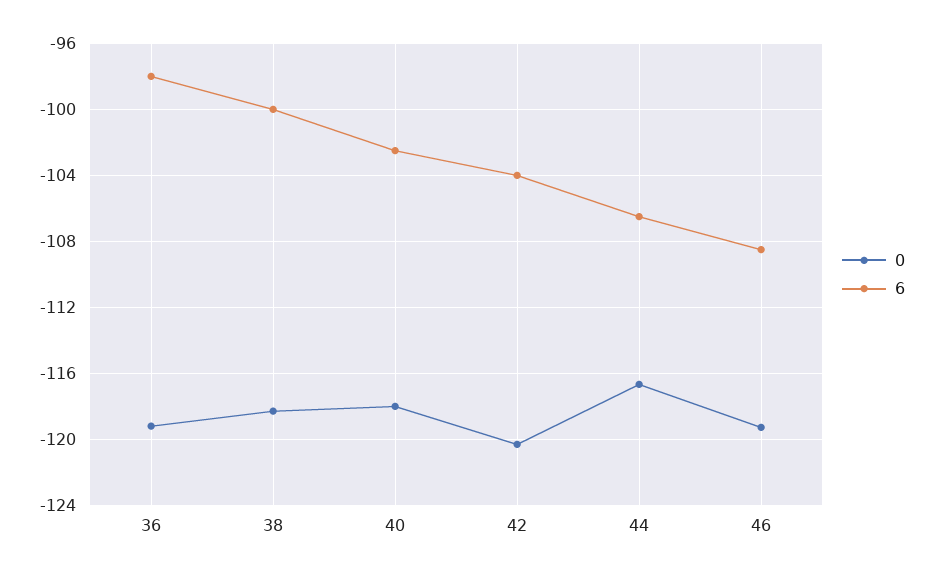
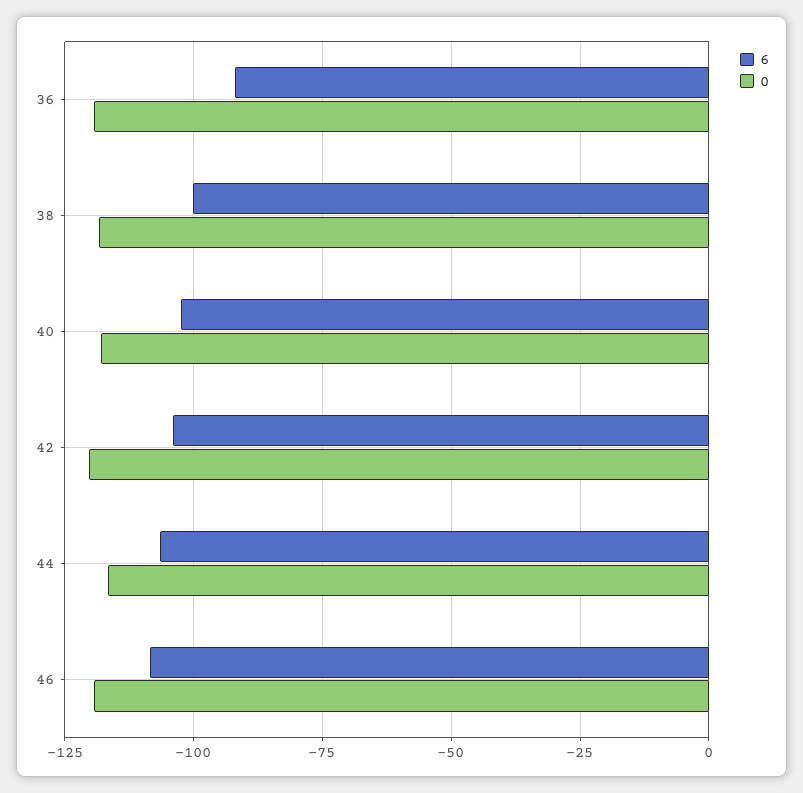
  {
    "0": {
      "36": -119,
      "38": -118.5,
      "40": -118,
      "42": -120.5,
      "44": -116.5,
      "46": -119.5
    },
    "6": {
-     "36": -98,
+     "36": -92.5,
      "38": -100,
      "40": -102.5,
      "42": -104,
      "44": -106.5,
      "46": -108.5
    }
  }

